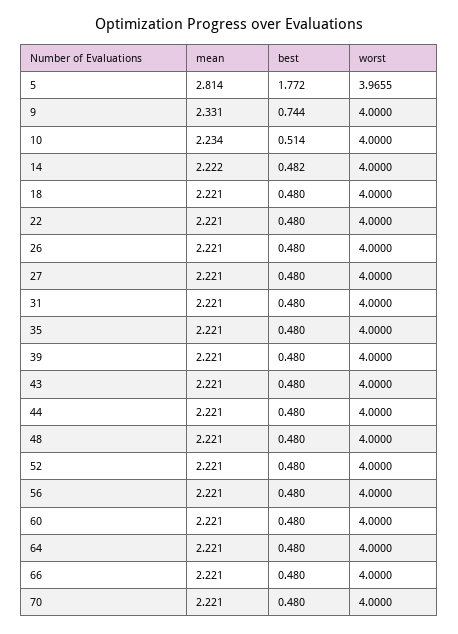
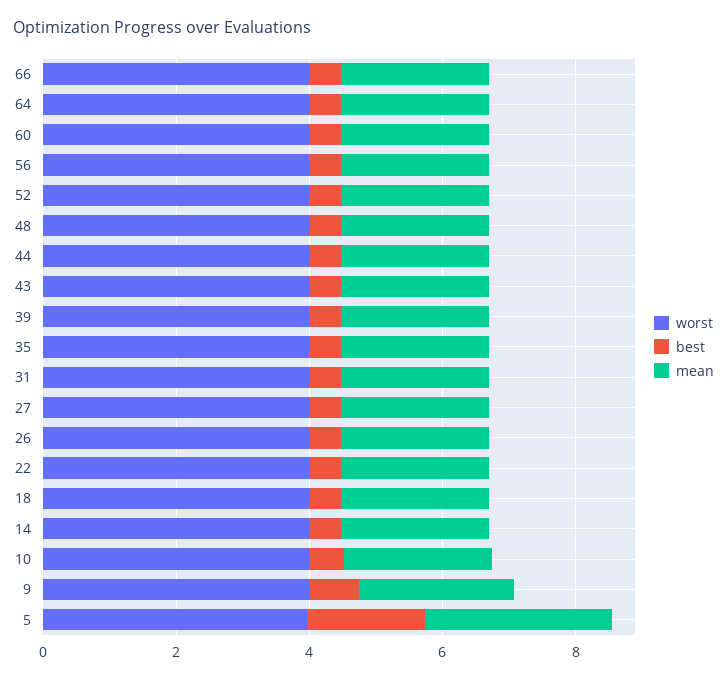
  {
    "mean": {
      "5": 2.814,
      "9": 2.331,
      "10": 2.234,
      "14": 2.222,
      "18": 2.221,
      "22": 2.221,
      "26": 2.221,
      "27": 2.221,
      "31": 2.221,
      "35": 2.221,
      "39": 2.221,
      "43": 2.221,
      "44": 2.221,
      "48": 2.221,
      "52": 2.221,
      "56": 2.221,
      "60": 2.221,
      "64": 2.221,
-     "66": 2.221,
+     "66": 2.221
-     "70": 2.221
    },
    "best": {
      "5": 1.772,
      "9": 0.744,
      "10": 0.514,
      "14": 0.482,
      "18": 0.48,
      "22": 0.48,
      "26": 0.48,
      "27": 0.48,
      "31": 0.48,
      "35": 0.48,
      "39": 0.48,
      "43": 0.48,
      "44": 0.48,
      "48": 0.48,
      "52": 0.48,
      "56": 0.48,
      "60": 0.48,
      "64": 0.48,
-     "66": 0.48,
+     "66": 0.48
-     "70": 0.48
    },
    "worst": {
      "5": 3.9655,
      "9": 4,
      "10": 4,
      "14": 4,
      "18": 4,
      "22": 4,
      "26": 4,
      "27": 4,
      "31": 4,
      "35": 4,
      "39": 4,
      "43": 4,
      "44": 4,
      "48": 4,
      "52": 4,
      "56": 4,
      "60": 4,
      "64": 4,
-     "66": 4,
+     "66": 4
-     "70": 4
    }
  }

